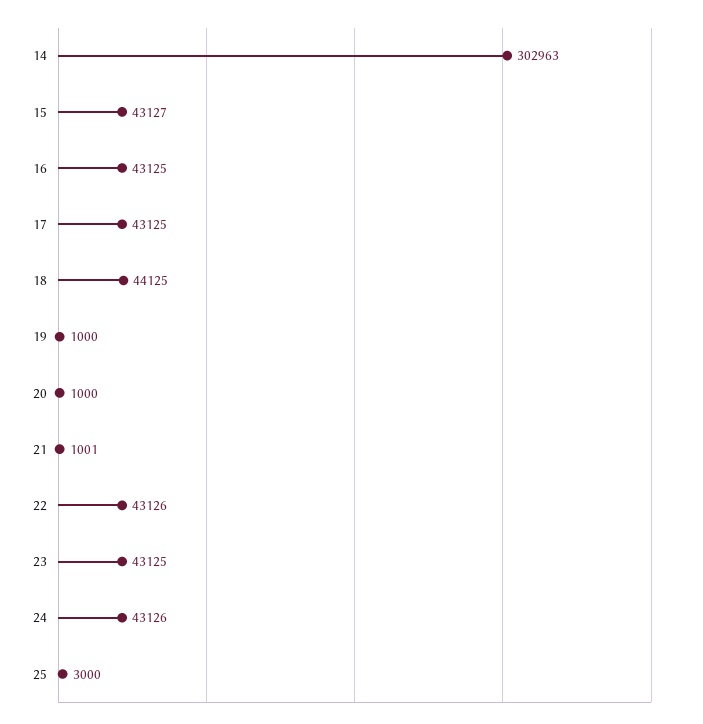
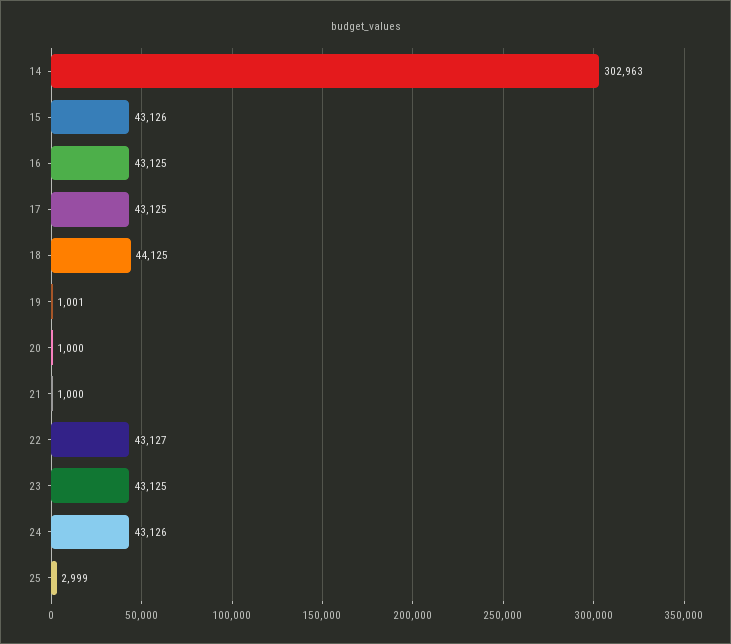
  {
    "14": 302963,
-   "15": 43127,
+   "15": 43126,
    "16": 43125,
    "17": 43125,
    "18": 44125,
-   "19": 1000,
+   "19": 1001,
    "20": 1000,
-   "21": 1001,
+   "21": 1000,
-   "22": 43126,
+   "22": 43127,
    "23": 43125,
    "24": 43126,
-   "25": 3000
+   "25": 2999
  }

